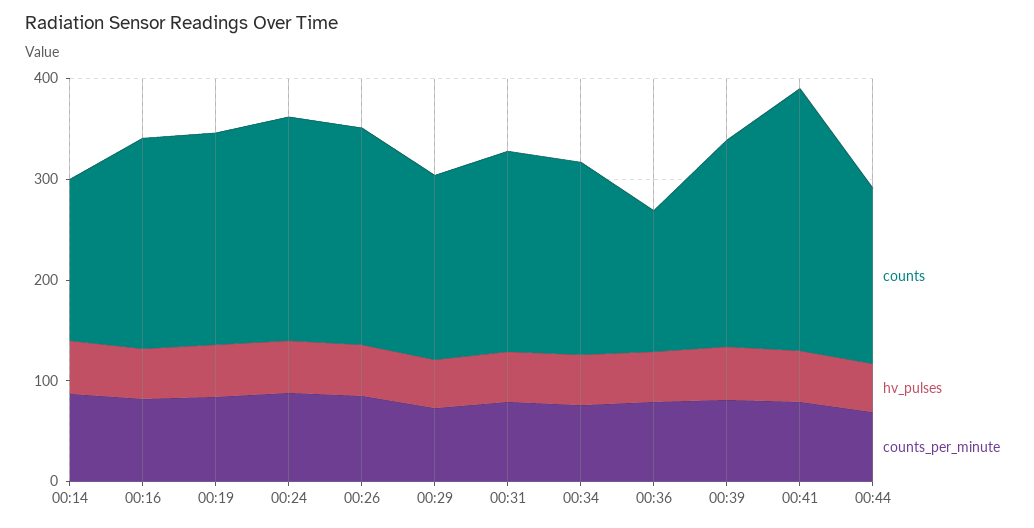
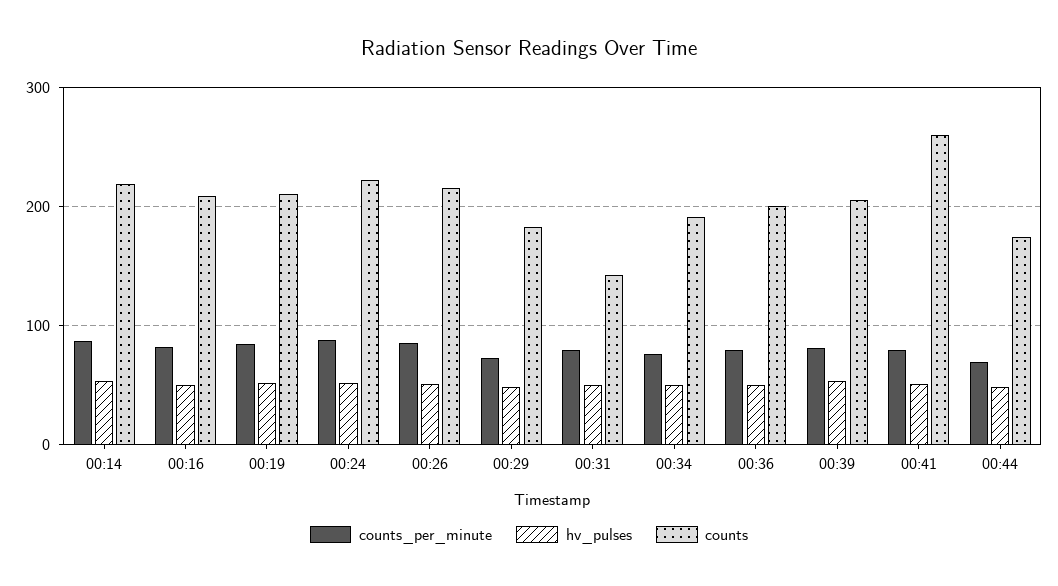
  {
    "counts": {
-     "00:14": 160,
+     "00:14": 220,
      "00:16": 210,
      "00:19": 210,
      "00:24": 220,
      "00:26": 220,
      "00:29": 180,
-     "00:31": 200,
+     "00:31": 140,
      "00:34": 190,
-     "00:36": 140,
+     "00:36": 200,
      "00:39": 210,
      "00:41": 260,
      "00:44": 170
    },
    "hv_pulses": {
      "00:14": 50,
      "00:16": 50,
      "00:19": 50,
      "00:24": 50,
      "00:26": 50,
      "00:29": 50,
      "00:31": 50,
      "00:34": 50,
      "00:36": 50,
      "00:39": 50,
      "00:41": 50,
      "00:44": 50
    },
    "counts_per_minute": {
      "00:14": 90,
      "00:16": 80,
      "00:19": 80,
      "00:24": 90,
      "00:26": 90,
      "00:29": 70,
      "00:31": 80,
      "00:34": 80,
      "00:36": 80,
      "00:39": 80,
      "00:41": 80,
      "00:44": 70
    }
  }

